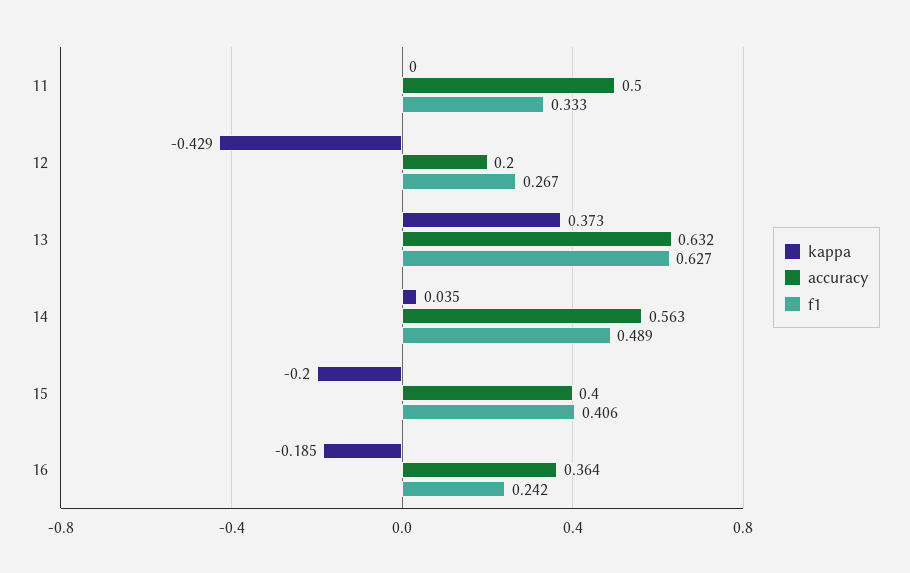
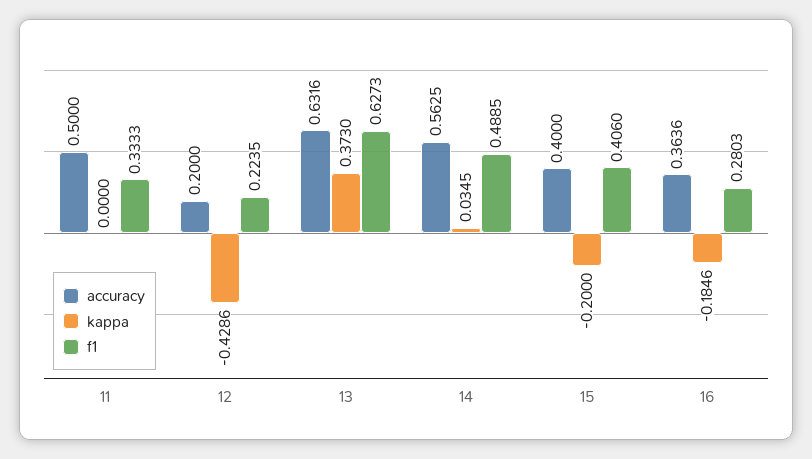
  {
    "kappa": {
      "11": 0,
      "12": -0.4286,
      "13": 0.373,
      "14": 0.0345,
      "15": -0.2,
      "16": -0.1846
    },
    "accuracy": {
      "11": 0.5,
      "12": 0.2,
      "13": 0.6316,
      "14": 0.5625,
      "15": 0.4,
      "16": 0.3636
    },
    "f1": {
      "11": 0.3333,
-     "12": 0.267,
+     "12": 0.2235,
      "13": 0.6273,
      "14": 0.4885,
      "15": 0.406,
-     "16": 0.242
+     "16": 0.2803
    }
  }

